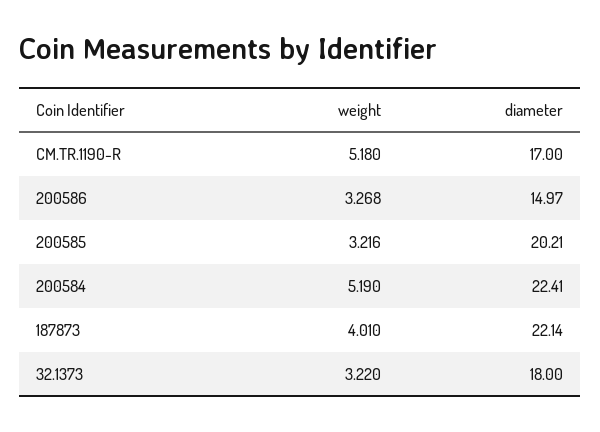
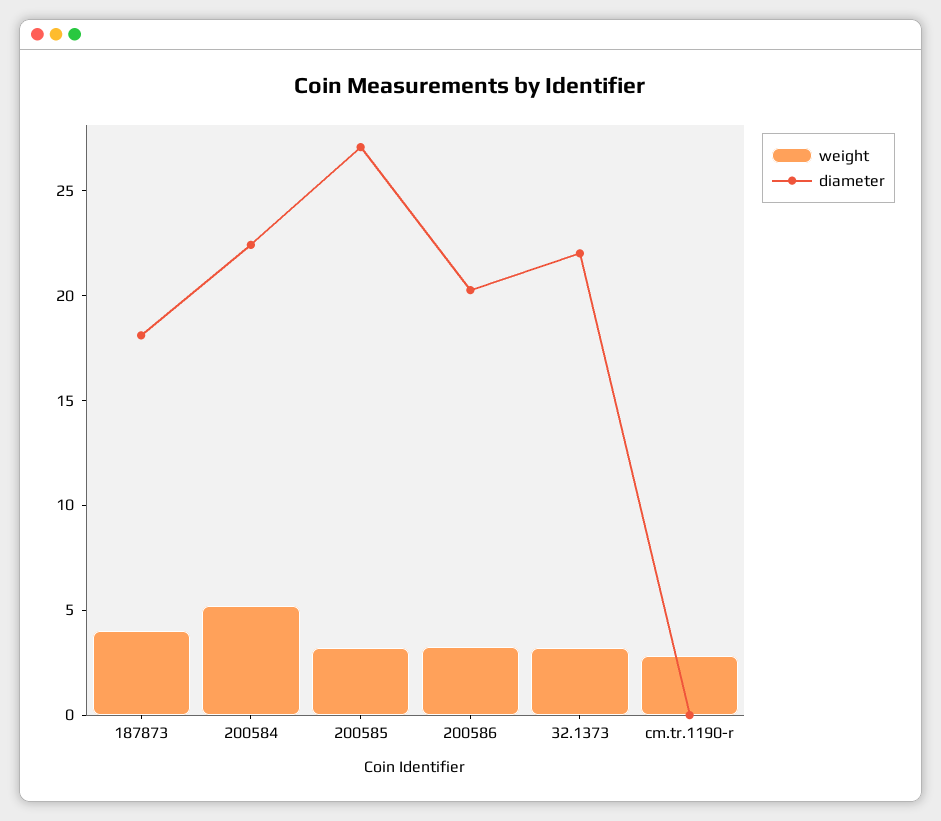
  {
    "weight": {
-     "CM.TR.1190-R": 5.18,
+     "CM.TR.1190-R": 3,
      "200586": 3.268,
      "200585": 3.216,
      "200584": 5.19,
      "187873": 4.01,
      "32.1373": 3.22
    },
    "diameter": {
-     "CM.TR.1190-R": 17,
+     "CM.TR.1190-R": 0,
-     "200586": 14.97,
+     "200586": 20,
-     "200585": 20.21,
+     "200585": 27,
      "200584": 22.41,
-     "187873": 22.14,
+     "187873": 18,
-     "32.1373": 18
+     "32.1373": 22
    }
  }

